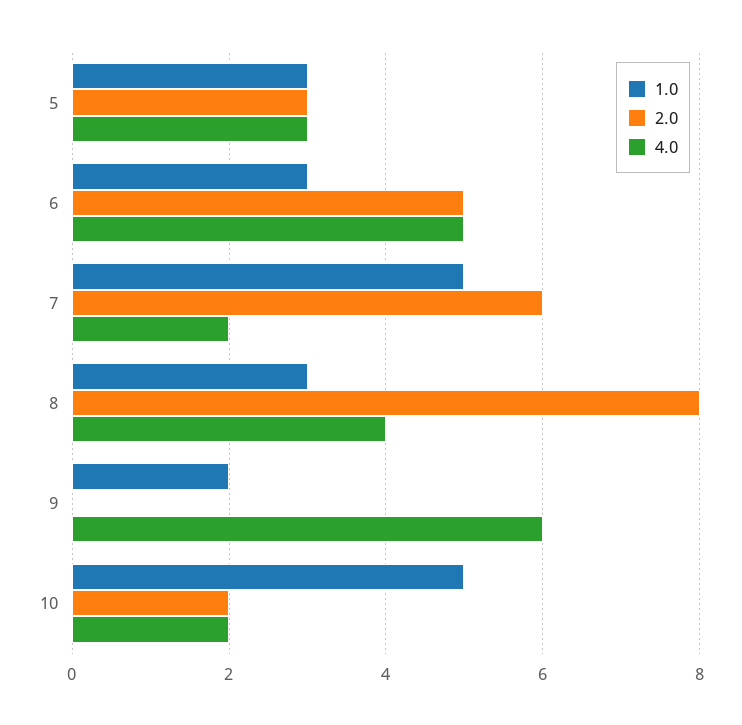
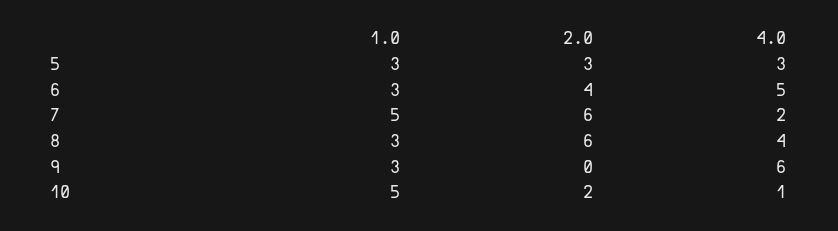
  {
    "1.0": {
      "5": 3,
      "6": 3,
      "7": 5,
      "8": 3,
-     "9": 2,
+     "9": 3,
      "10": 5
    },
    "2.0": {
      "5": 3,
-     "6": 5,
+     "6": 4,
      "7": 6,
-     "8": 8,
+     "8": 6,
      "9": 0,
      "10": 2
    },
    "4.0": {
      "5": 3,
      "6": 5,
      "7": 2,
      "8": 4,
      "9": 6,
-     "10": 2
+     "10": 1
    }
  }

